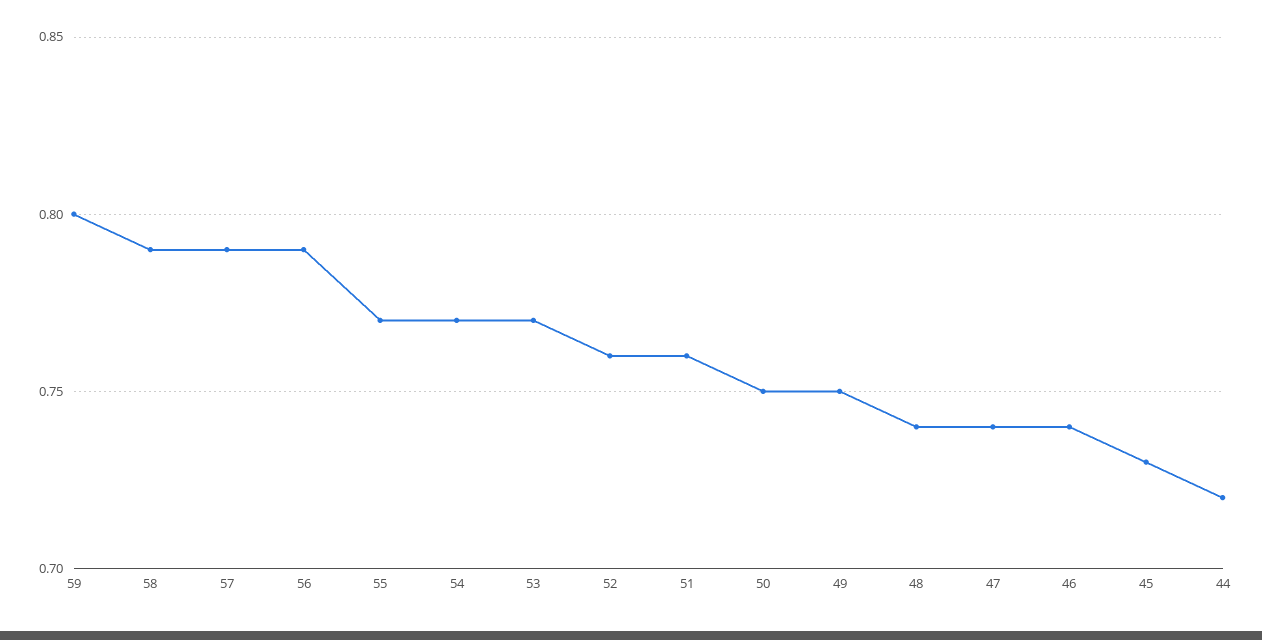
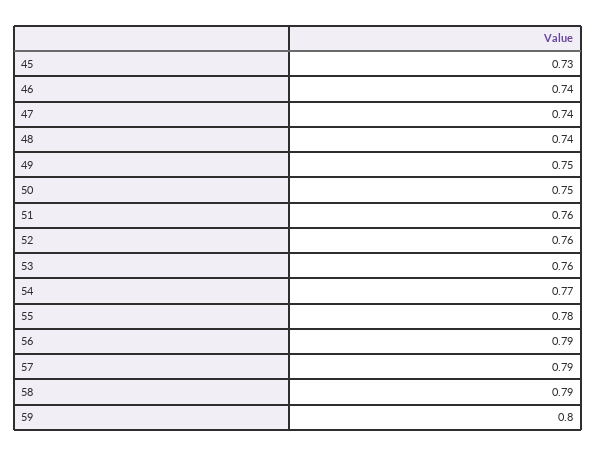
  {
    "59": 0.8,
    "58": 0.79,
    "57": 0.79,
    "56": 0.79,
-   "55": 0.77,
+   "55": 0.78,
    "54": 0.77,
-   "53": 0.77,
+   "53": 0.76,
    "52": 0.76,
    "51": 0.76,
    "50": 0.75,
    "49": 0.75,
    "48": 0.74,
    "47": 0.74,
    "46": 0.74,
-   "45": 0.73,
+   "45": 0.73
-   "44": 0.72
  }

